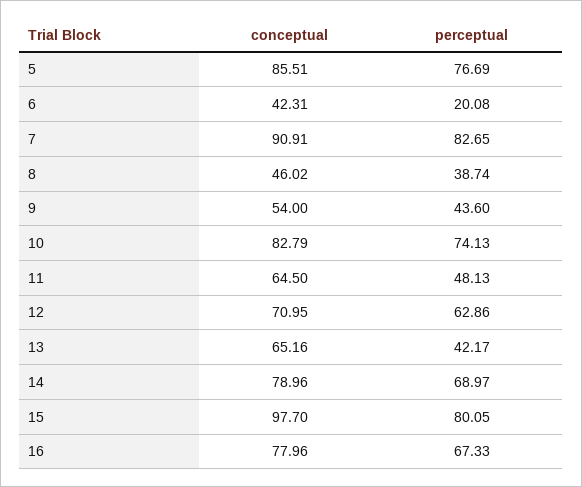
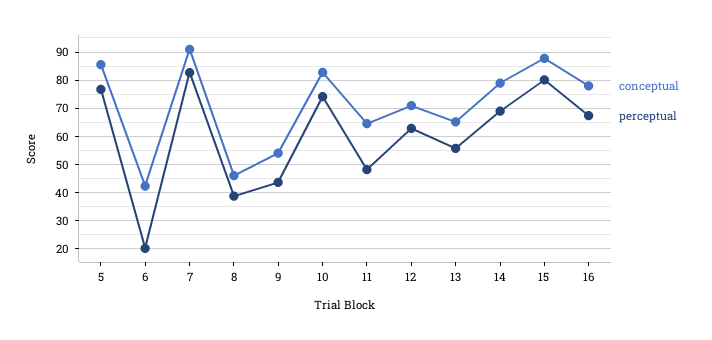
  {
    "conceptual": {
      "5": 85.51,
      "6": 42.31,
      "7": 90.91,
      "8": 46.02,
      "9": 54,
      "10": 82.79,
      "11": 64.5,
      "12": 70.95,
      "13": 65.16,
      "14": 78.96,
-     "15": 97.7,
+     "15": 87.5,
      "16": 77.96
    },
    "perceptual": {
      "5": 76.69,
      "6": 20.08,
      "7": 82.65,
      "8": 38.74,
      "9": 43.6,
      "10": 74.13,
      "11": 48.13,
      "12": 62.86,
-     "13": 42.17,
+     "13": 55,
      "14": 68.97,
      "15": 80.05,
      "16": 67.33
    }
  }

